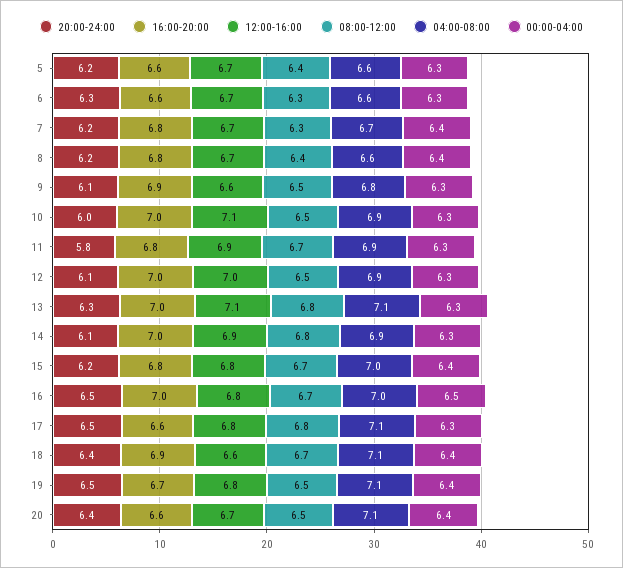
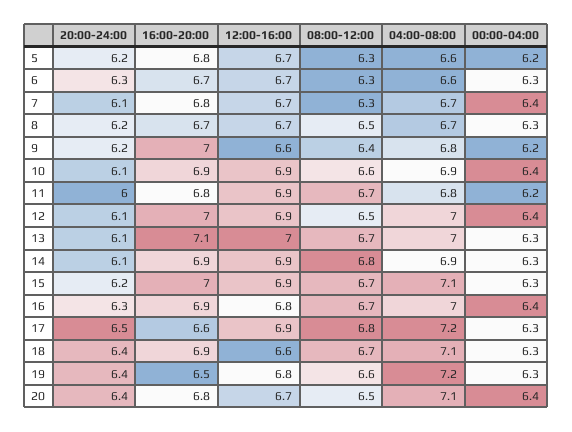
  {
    "20:00-24:00": {
      "5": 6.2,
      "6": 6.3,
-     "7": 6.2,
+     "7": 6.1,
      "8": 6.2,
-     "9": 6.1,
+     "9": 6.2,
-     "10": 6,
+     "10": 6.1,
-     "11": 5.8,
+     "11": 6,
      "12": 6.1,
-     "13": 6.3,
+     "13": 6.1,
      "14": 6.1,
      "15": 6.2,
-     "16": 6.5,
+     "16": 6.3,
      "17": 6.5,
      "18": 6.4,
-     "19": 6.5,
+     "19": 6.4,
      "20": 6.4
    },
    "16:00-20:00": {
-     "5": 6.6,
+     "5": 6.8,
-     "6": 6.6,
+     "6": 6.7,
      "7": 6.8,
-     "8": 6.8,
+     "8": 6.7,
-     "9": 6.9,
+     "9": 7,
-     "10": 7,
+     "10": 6.9,
      "11": 6.8,
      "12": 7,
-     "13": 7,
+     "13": 7.1,
-     "14": 7,
+     "14": 6.9,
-     "15": 6.8,
+     "15": 7,
-     "16": 7,
+     "16": 6.9,
      "17": 6.6,
      "18": 6.9,
-     "19": 6.7,
+     "19": 6.5,
-     "20": 6.6
+     "20": 6.8
    },
    "12:00-16:00": {
      "5": 6.7,
      "6": 6.7,
      "7": 6.7,
      "8": 6.7,
      "9": 6.6,
-     "10": 7.1,
+     "10": 6.9,
      "11": 6.9,
-     "12": 7,
+     "12": 6.9,
-     "13": 7.1,
+     "13": 7,
      "14": 6.9,
-     "15": 6.8,
+     "15": 6.9,
      "16": 6.8,
-     "17": 6.8,
+     "17": 6.9,
      "18": 6.6,
      "19": 6.8,
      "20": 6.7
    },
    "08:00-12:00": {
-     "5": 6.4,
+     "5": 6.3,
      "6": 6.3,
      "7": 6.3,
-     "8": 6.4,
+     "8": 6.5,
-     "9": 6.5,
+     "9": 6.4,
-     "10": 6.5,
+     "10": 6.6,
      "11": 6.7,
      "12": 6.5,
-     "13": 6.8,
+     "13": 6.7,
      "14": 6.8,
      "15": 6.7,
      "16": 6.7,
      "17": 6.8,
      "18": 6.7,
-     "19": 6.5,
+     "19": 6.6,
      "20": 6.5
    },
    "04:00-08:00": {
      "5": 6.6,
      "6": 6.6,
      "7": 6.7,
-     "8": 6.6,
+     "8": 6.7,
      "9": 6.8,
      "10": 6.9,
-     "11": 6.9,
+     "11": 6.8,
-     "12": 6.9,
+     "12": 7,
-     "13": 7.1,
+     "13": 7,
      "14": 6.9,
-     "15": 7,
+     "15": 7.1,
      "16": 7,
-     "17": 7.1,
+     "17": 7.2,
      "18": 7.1,
-     "19": 7.1,
+     "19": 7.2,
      "20": 7.1
    },
    "00:00-04:00": {
-     "5": 6.3,
+     "5": 6.2,
      "6": 6.3,
      "7": 6.4,
-     "8": 6.4,
+     "8": 6.3,
-     "9": 6.3,
+     "9": 6.2,
-     "10": 6.3,
+     "10": 6.4,
-     "11": 6.3,
+     "11": 6.2,
-     "12": 6.3,
+     "12": 6.4,
      "13": 6.3,
      "14": 6.3,
-     "15": 6.4,
+     "15": 6.3,
-     "16": 6.5,
+     "16": 6.4,
      "17": 6.3,
-     "18": 6.4,
+     "18": 6.3,
-     "19": 6.4,
+     "19": 6.3,
      "20": 6.4
    }
  }

